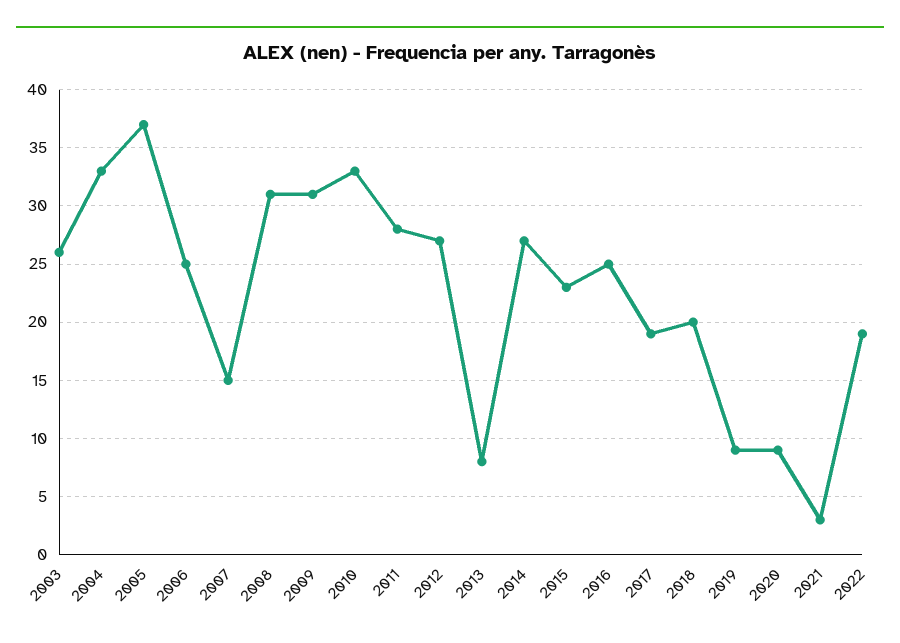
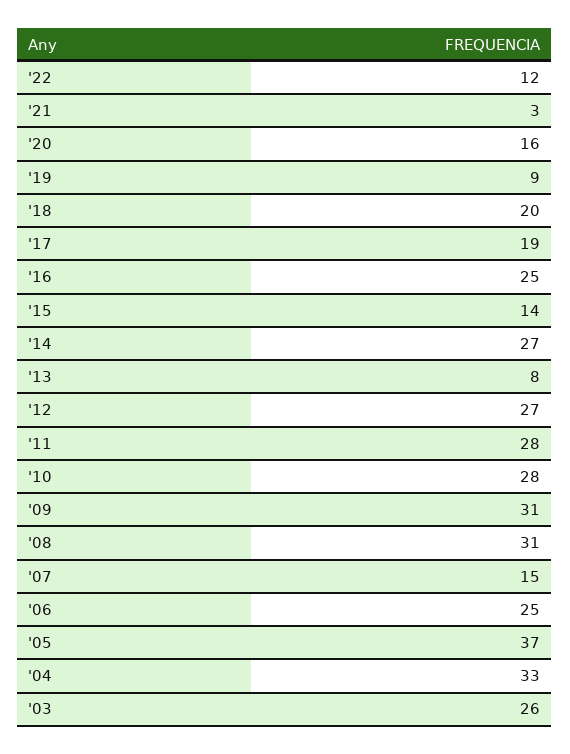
  {
    "2003": 26,
    "2004": 33,
    "2005": 37,
    "2006": 25,
    "2007": 15,
    "2008": 31,
    "2009": 31,
-   "2010": 33,
+   "2010": 28,
    "2011": 28,
    "2012": 27,
    "2013": 8,
    "2014": 27,
-   "2015": 23,
+   "2015": 14,
    "2016": 25,
    "2017": 19,
    "2018": 20,
    "2019": 9,
-   "2020": 9,
+   "2020": 16,
    "2021": 3,
-   "2022": 19
+   "2022": 12
  }

